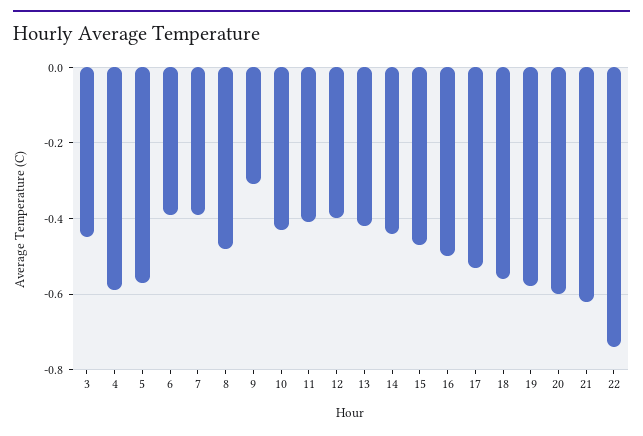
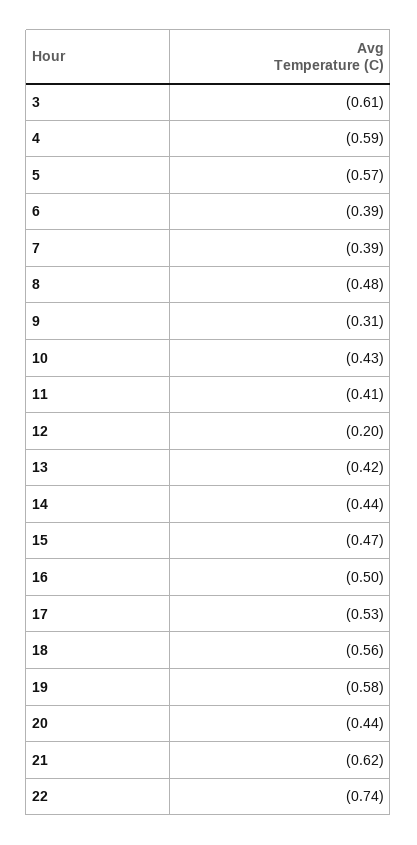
  {
-   "3": -0.45,
+   "3": -0.61,
    "4": -0.59,
    "5": -0.57,
    "6": -0.39,
    "7": -0.39,
    "8": -0.48,
    "9": -0.31,
    "10": -0.43,
    "11": -0.41,
-   "12": -0.4,
+   "12": -0.2,
    "13": -0.42,
    "14": -0.44,
    "15": -0.47,
    "16": -0.5,
    "17": -0.53,
    "18": -0.56,
    "19": -0.58,
-   "20": -0.6,
+   "20": -0.44,
    "21": -0.62,
    "22": -0.74
  }

